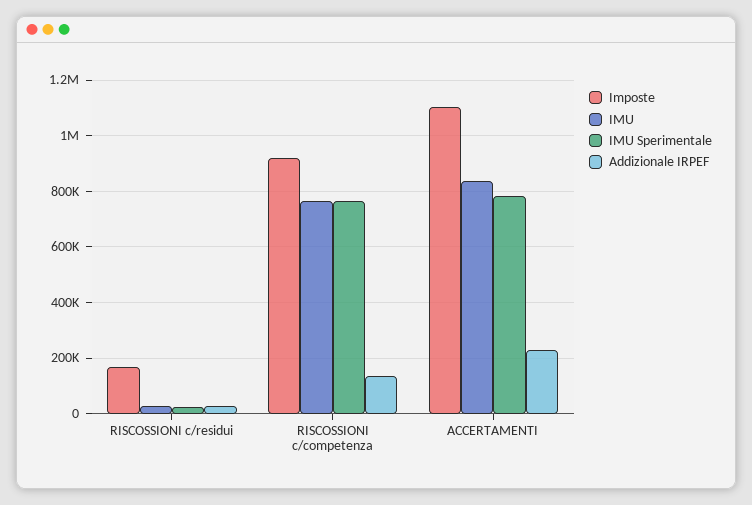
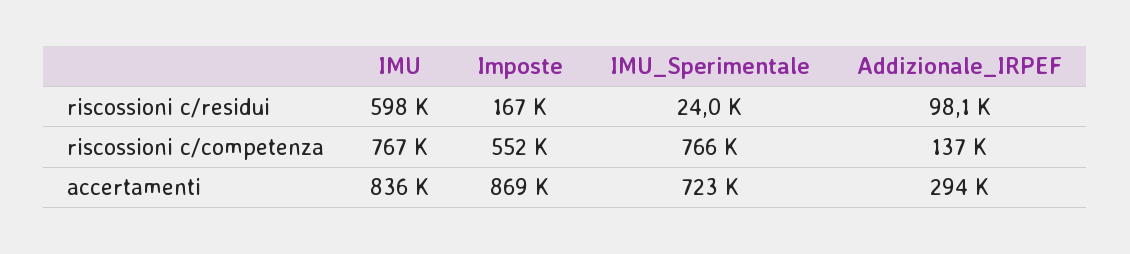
  {
    "Imposte": {
      "RISCOSSIONI c/residui": 167000,
-     "RISCOSSIONI c/competenza": 925000,
+     "RISCOSSIONI c/competenza": 552000,
-     "ACCERTAMENTI": 1100000
+     "ACCERTAMENTI": 869000
    },
    "IMU": {
-     "RISCOSSIONI c/residui": 25000,
+     "RISCOSSIONI c/residui": 598000,
      "RISCOSSIONI c/competenza": 767000,
      "ACCERTAMENTI": 836000
    },
    "IMU Sperimentale": {
      "RISCOSSIONI c/residui": 24000,
      "RISCOSSIONI c/competenza": 766000,
-     "ACCERTAMENTI": 775000
+     "ACCERTAMENTI": 723000
    },
    "Addizionale IRPEF": {
-     "RISCOSSIONI c/residui": 25000,
+     "RISCOSSIONI c/residui": 98100,
      "RISCOSSIONI c/competenza": 137000,
-     "ACCERTAMENTI": 225000
+     "ACCERTAMENTI": 294000
    }
  }

